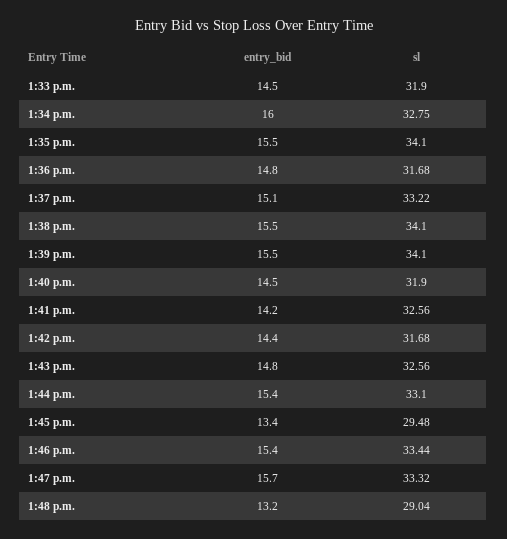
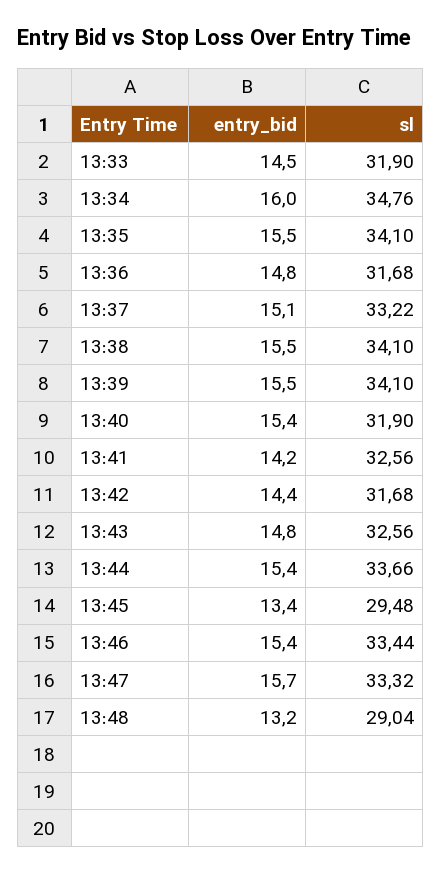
  {
    "entry_bid": {
      "1:33 p.m.": 14.5,
      "1:34 p.m.": 16,
      "1:35 p.m.": 15.5,
      "1:36 p.m.": 14.8,
      "1:37 p.m.": 15.1,
      "1:38 p.m.": 15.5,
      "1:39 p.m.": 15.5,
-     "1:40 p.m.": 14.5,
+     "1:40 p.m.": 15.4,
      "1:41 p.m.": 14.2,
      "1:42 p.m.": 14.4,
      "1:43 p.m.": 14.8,
      "1:44 p.m.": 15.4,
      "1:45 p.m.": 13.4,
      "1:46 p.m.": 15.4,
      "1:47 p.m.": 15.7,
      "1:48 p.m.": 13.2
    },
    "sl": {
      "1:33 p.m.": 31.9,
-     "1:34 p.m.": 32.75,
+     "1:34 p.m.": 34.76,
      "1:35 p.m.": 34.1,
      "1:36 p.m.": 31.68,
      "1:37 p.m.": 33.22,
      "1:38 p.m.": 34.1,
      "1:39 p.m.": 34.1,
      "1:40 p.m.": 31.9,
      "1:41 p.m.": 32.56,
      "1:42 p.m.": 31.68,
      "1:43 p.m.": 32.56,
-     "1:44 p.m.": 33.1,
+     "1:44 p.m.": 33.66,
      "1:45 p.m.": 29.48,
      "1:46 p.m.": 33.44,
      "1:47 p.m.": 33.32,
      "1:48 p.m.": 29.04
    }
  }

